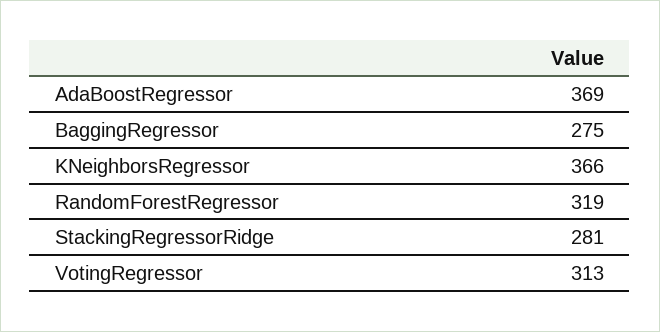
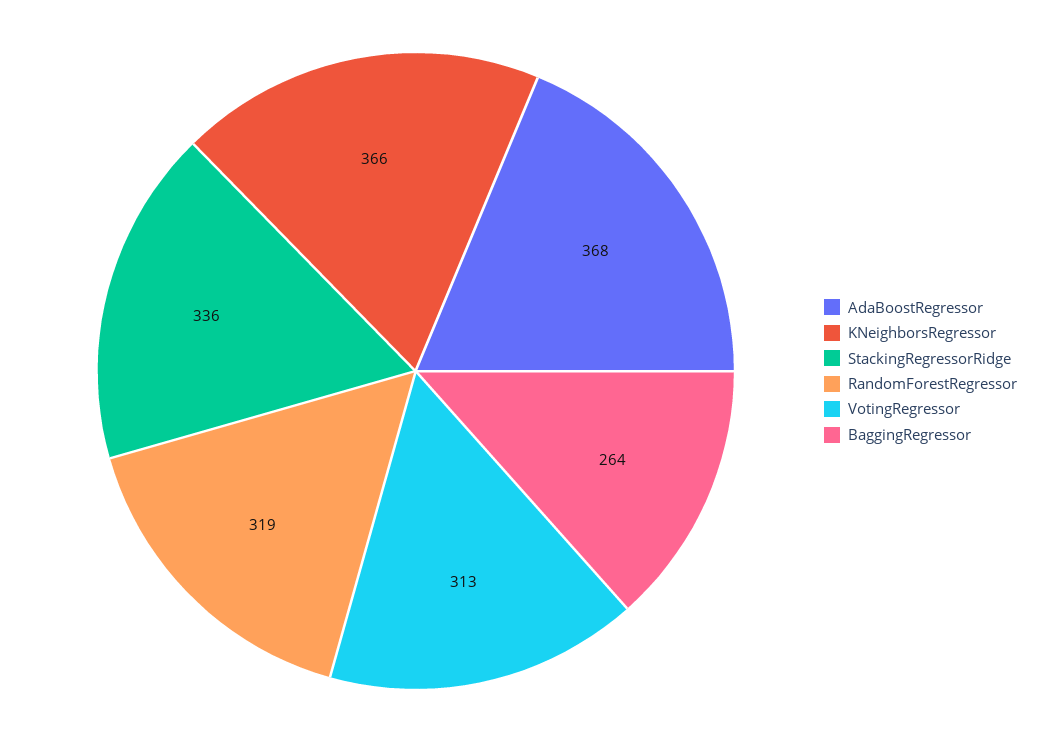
  {
-   "AdaBoostRegressor": 369,
+   "AdaBoostRegressor": 368,
-   "BaggingRegressor": 275,
+   "BaggingRegressor": 264,
    "KNeighborsRegressor": 366,
    "RandomForestRegressor": 319,
-   "StackingRegressorRidge": 281,
+   "StackingRegressorRidge": 336,
    "VotingRegressor": 313
  }

